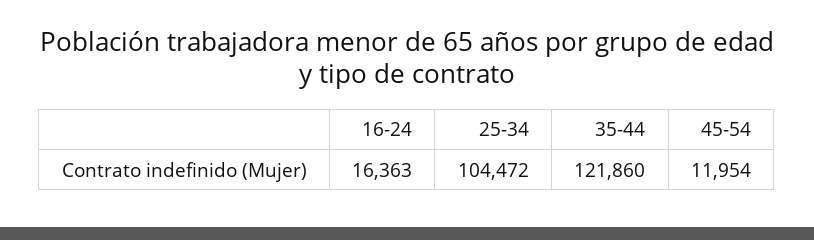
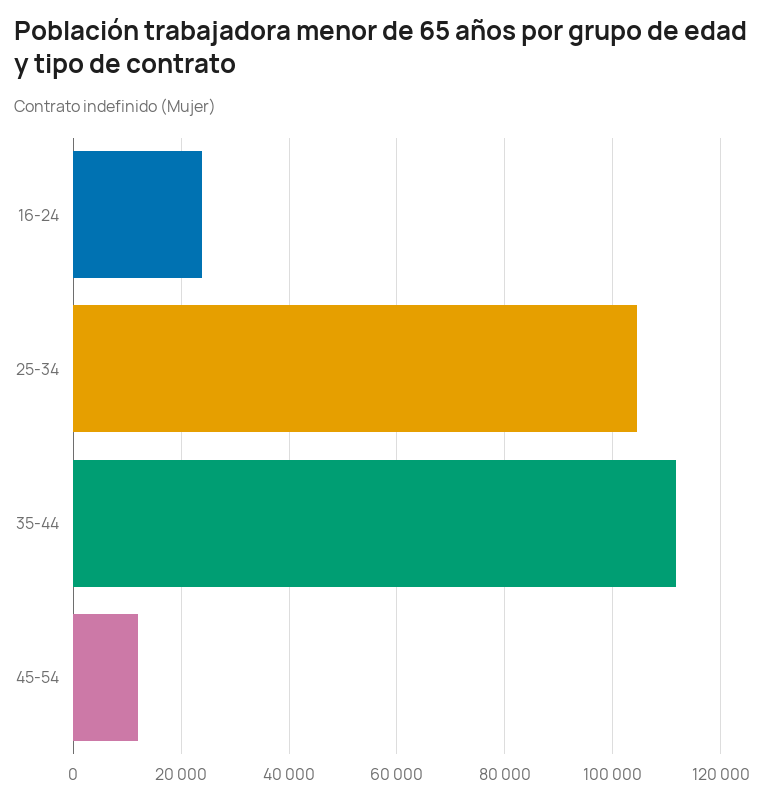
  {
-   "16-24": 16363,
+   "16-24": 24000,
    "25-34": 104472,
-   "35-44": 121860,
+   "35-44": 112000,
    "45-54": 11954
  }

